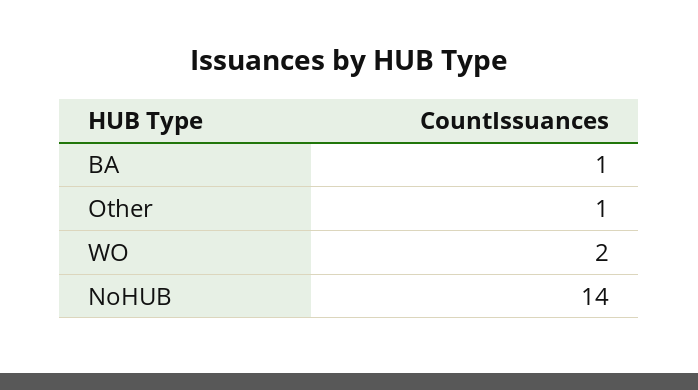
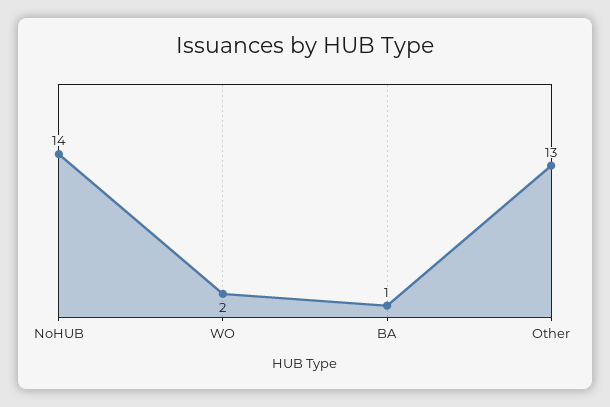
  {
    "BA": 1,
-   "Other": 1,
+   "Other": 13,
    "WO": 2,
    "NoHUB": 14
  }

